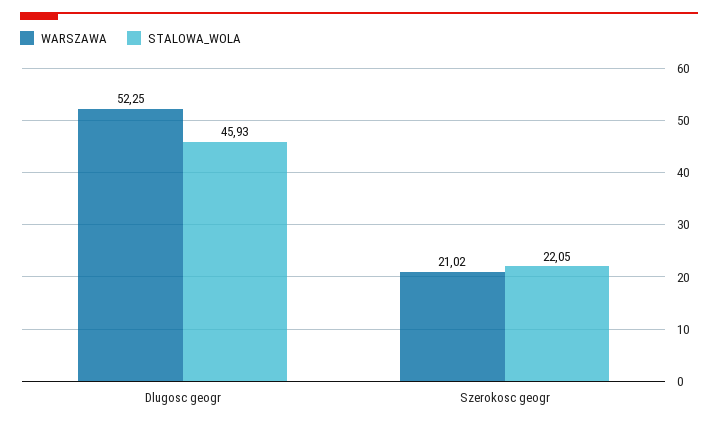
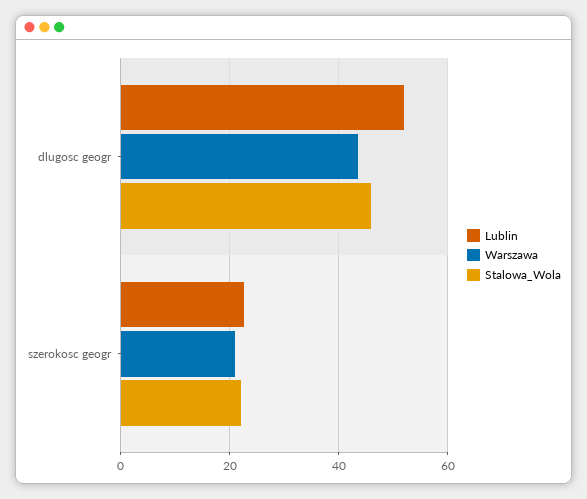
  {
    "WARSZAWA": {
-     "Dlugosc geogr": 52.25,
+     "Dlugosc geogr": 44,
      "Szerokosc geogr": 21.02
    },
    "STALOWA_WOLA": {
      "Dlugosc geogr": 45.93,
      "Szerokosc geogr": 22.05
-   }
+   },
+   "Lublin": {
+     "Dlugosc geogr": 52,
+     "Szerokosc geogr": 22
+   }
  }

